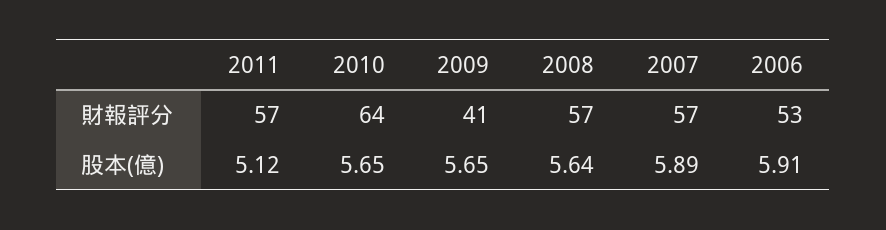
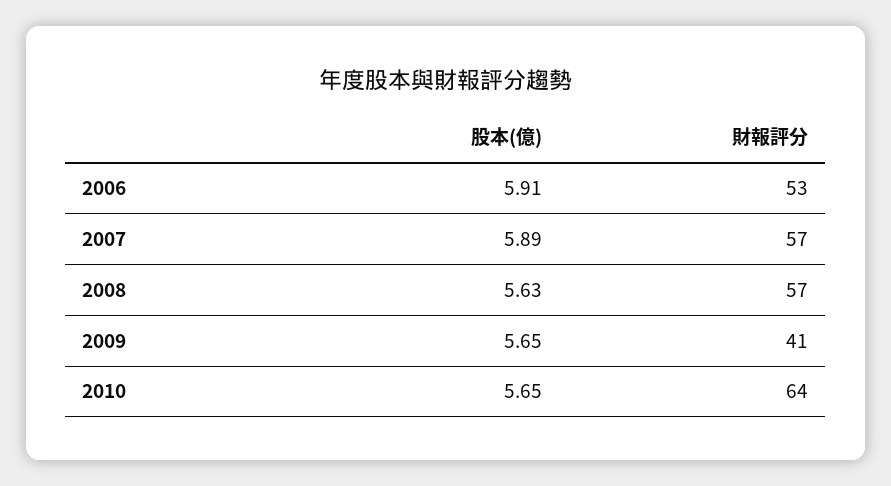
  {
-   "2011": {
-     "財報評分": 57,
-     "股本(億)": 5.12
-   },
    "2010": {
      "財報評分": 64,
      "股本(億)": 5.65
    },
    "2009": {
      "財報評分": 41,
      "股本(億)": 5.65
    },
    "2008": {
      "財報評分": 57,
-     "股本(億)": 5.64
+     "股本(億)": 5.63
    },
    "2007": {
      "財報評分": 57,
      "股本(億)": 5.89
    },
    "2006": {
      "財報評分": 53,
      "股本(億)": 5.91
    }
  }

